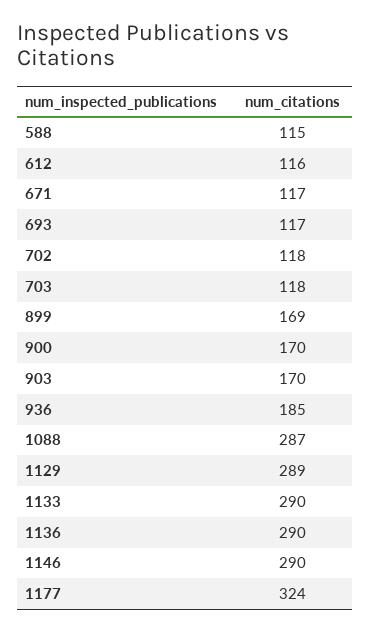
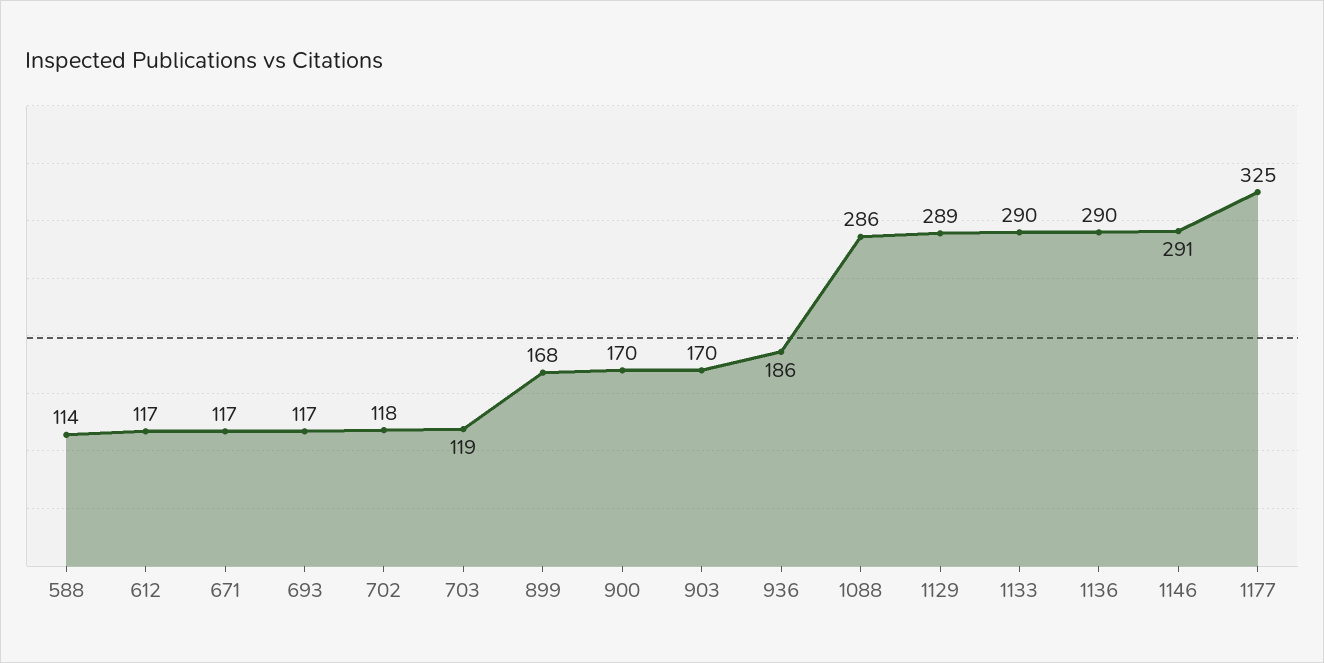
  {
-   "588": 115,
+   "588": 114,
-   "612": 116,
+   "612": 117,
    "671": 117,
    "693": 117,
    "702": 118,
-   "703": 118,
+   "703": 119,
-   "899": 169,
+   "899": 168,
    "900": 170,
    "903": 170,
-   "936": 185,
+   "936": 186,
-   "1088": 287,
+   "1088": 286,
    "1129": 289,
    "1133": 290,
    "1136": 290,
-   "1146": 290,
+   "1146": 291,
-   "1177": 324
+   "1177": 325
  }

